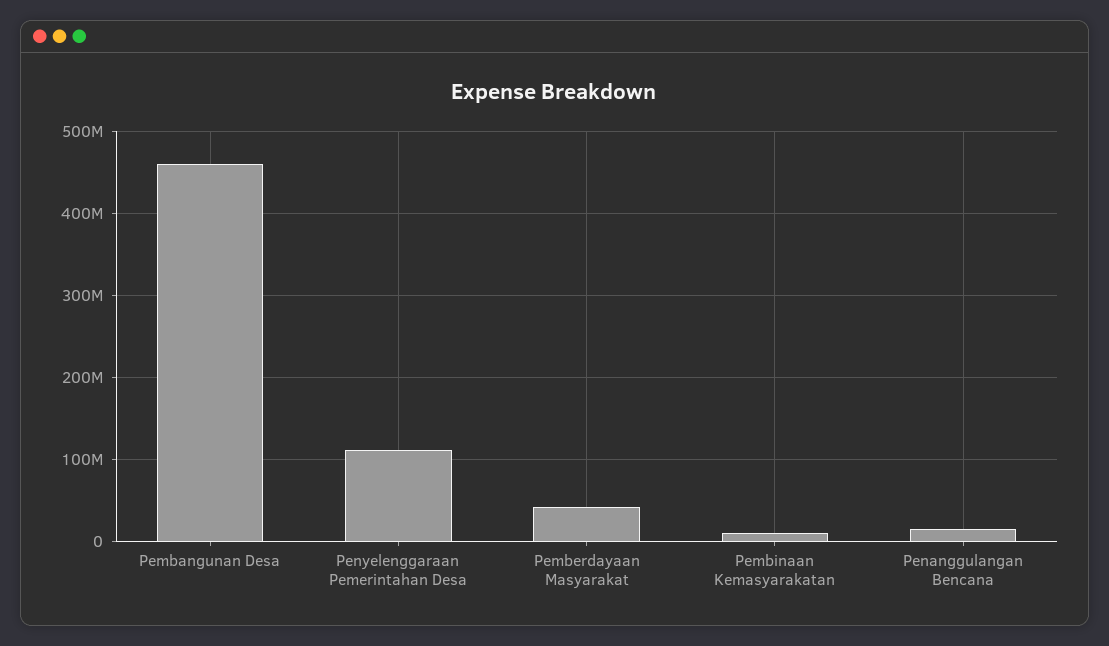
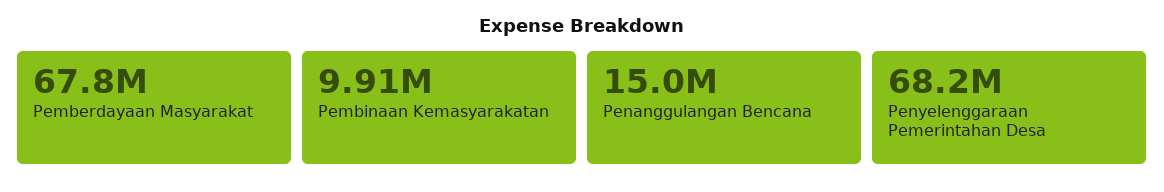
  {
-   "Pembangunan Desa": 460000000,
-   "Penyelenggaraan Pemerintahan Desa": 110000000,
+   "Penyelenggaraan Pemerintahan Desa": 68200000,
-   "Pemberdayaan Masyarakat": 40000000,
+   "Pemberdayaan Masyarakat": 67800000,
    "Pembinaan Kemasyarakatan": 9910000,
    "Penanggulangan Bencana": 15000000
  }

